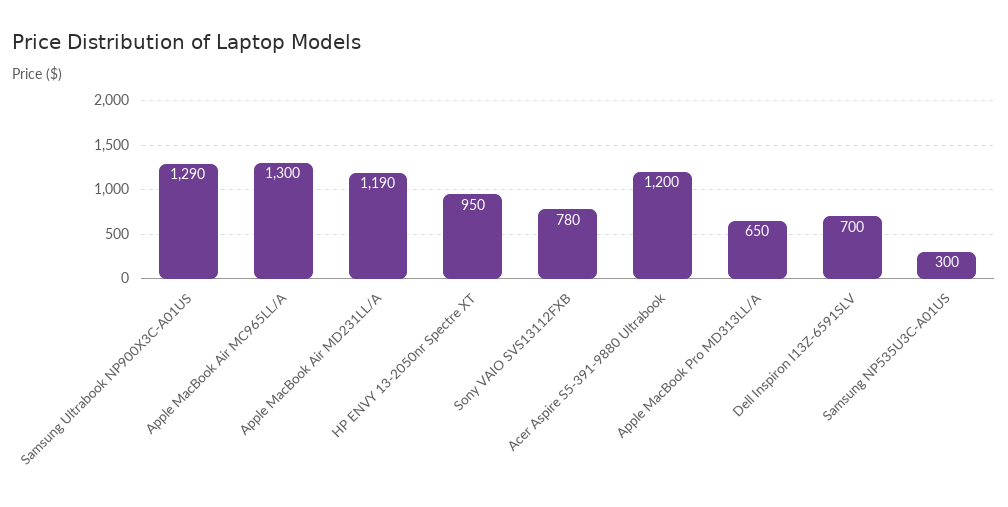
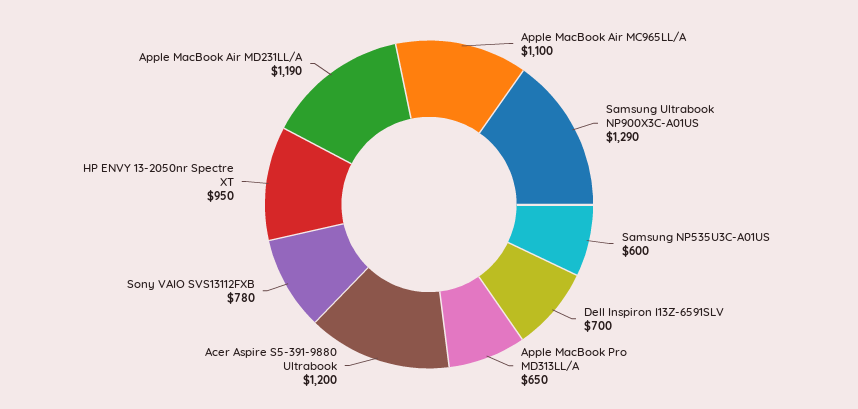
  {
    "Samsung Ultrabook NP900X3C-A01US": 1290,
-   "Apple MacBook Air MC965LL/A": 1300,
+   "Apple MacBook Air MC965LL/A": 1100,
    "Apple MacBook Air MD231LL/A": 1190,
    "HP ENVY 13-2050nr Spectre XT": 950,
    "Sony VAIO SVS13112FXB": 780,
    "Acer Aspire S5-391-9880 Ultrabook": 1200,
    "Apple MacBook Pro MD313LL/A": 650,
    "Dell Inspiron I13Z-6591SLV": 700,
-   "Samsung NP535U3C-A01US": 300
+   "Samsung NP535U3C-A01US": 600
  }

